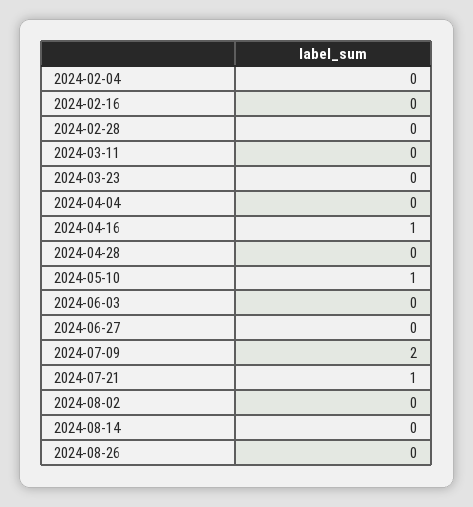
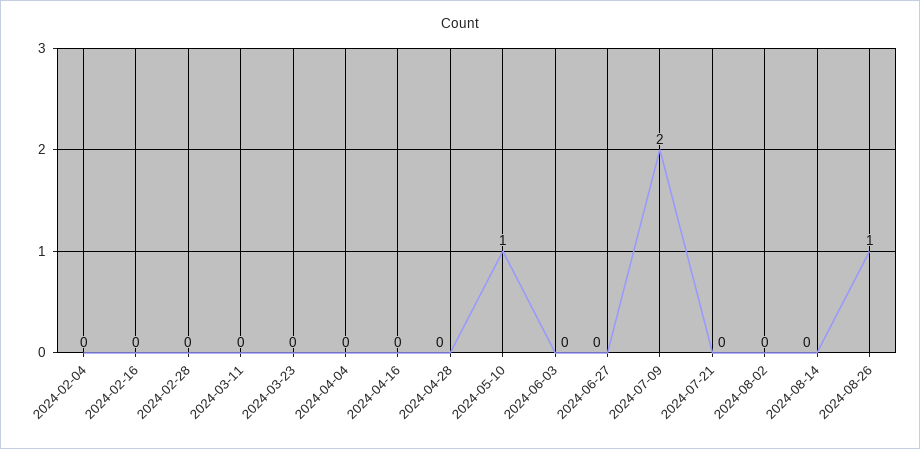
  {
    "2024-02-04": 0,
    "2024-02-16": 0,
    "2024-02-28": 0,
    "2024-03-11": 0,
    "2024-03-23": 0,
    "2024-04-04": 0,
-   "2024-04-16": 1,
+   "2024-04-16": 0,
    "2024-04-28": 0,
    "2024-05-10": 1,
    "2024-06-03": 0,
    "2024-06-27": 0,
    "2024-07-09": 2,
-   "2024-07-21": 1,
+   "2024-07-21": 0,
    "2024-08-02": 0,
    "2024-08-14": 0,
-   "2024-08-26": 0
+   "2024-08-26": 1
  }

